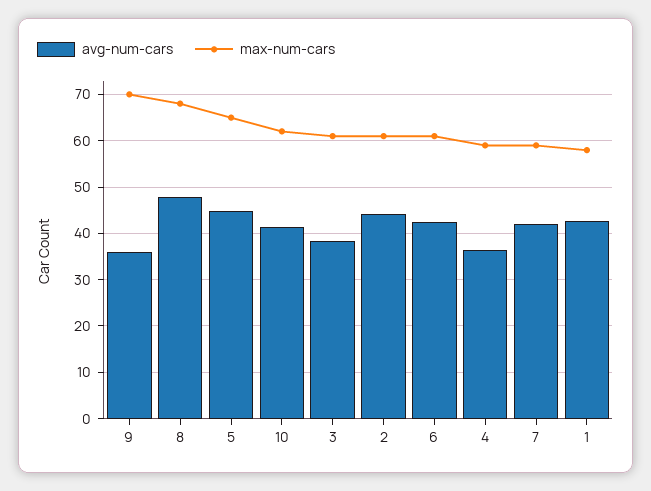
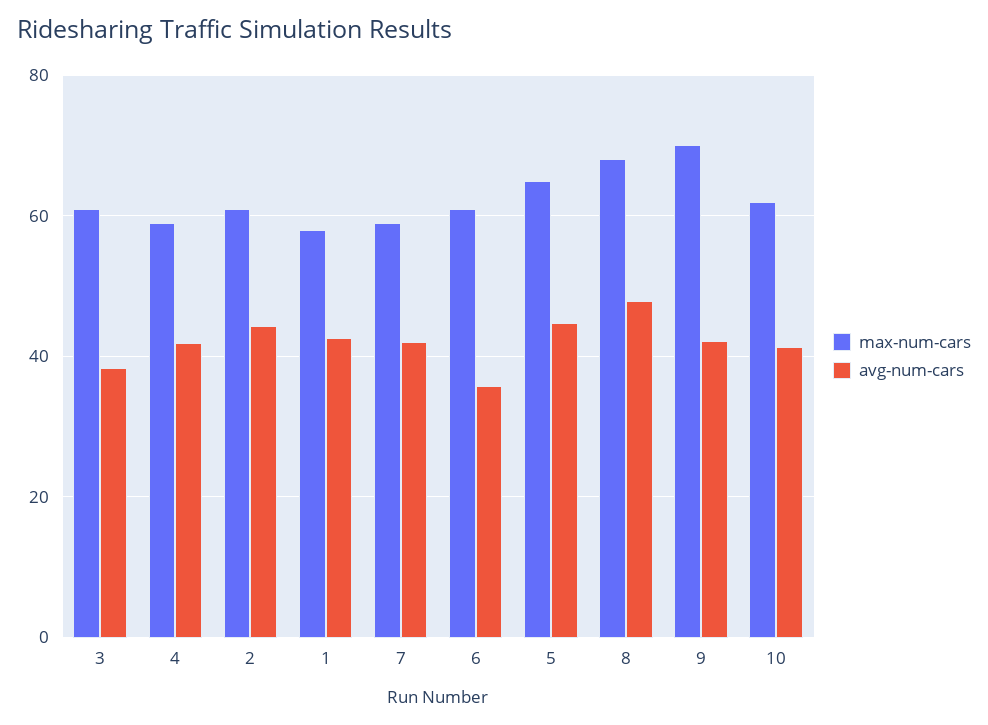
  {
    "avg-num-cars": {
-     "9": 36,
+     "9": 42,
      "8": 48,
      "5": 44,
      "10": 42,
      "3": 38,
      "2": 44,
-     "6": 42,
+     "6": 36,
-     "4": 36,
+     "4": 42,
      "7": 42,
      "1": 42
    },
    "max-num-cars": {
      "9": 70,
      "8": 68,
      "5": 66,
      "10": 62,
      "3": 62,
      "2": 62,
      "6": 62,
      "4": 60,
      "7": 60,
      "1": 58
    }
  }

